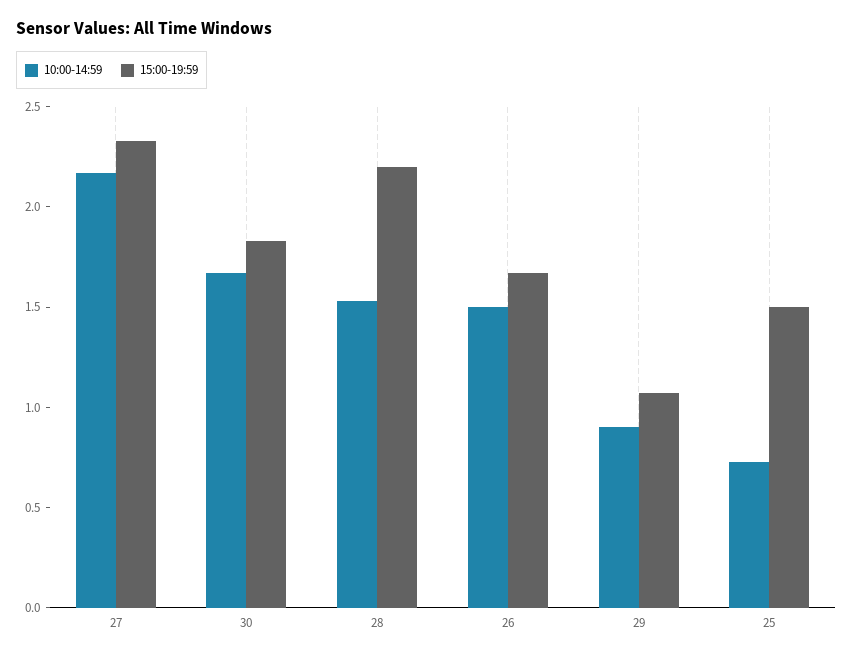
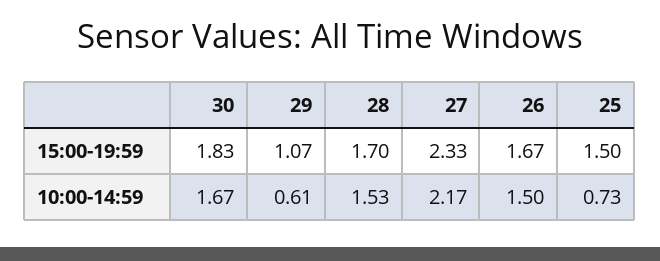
  {
    "10:00-14:59": {
      "27": 2.17,
      "30": 1.67,
      "28": 1.53,
      "26": 1.5,
-     "29": 0.9,
+     "29": 0.61,
      "25": 0.73
    },
    "15:00-19:59": {
      "27": 2.33,
      "30": 1.83,
-     "28": 2.2,
+     "28": 1.7,
      "26": 1.67,
      "29": 1.07,
      "25": 1.5
    }
  }

